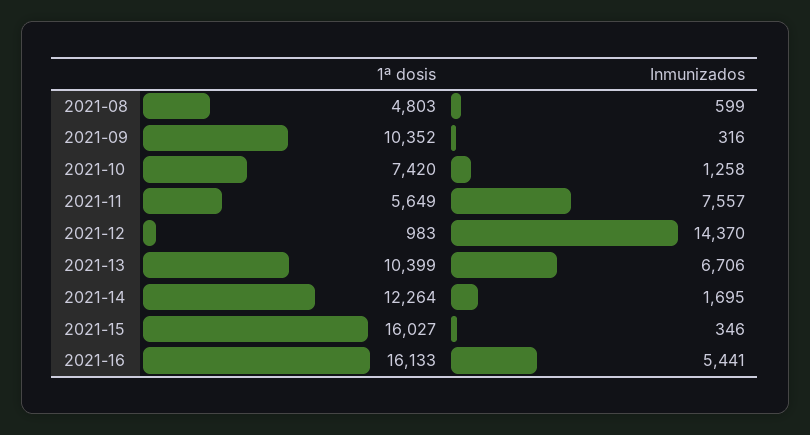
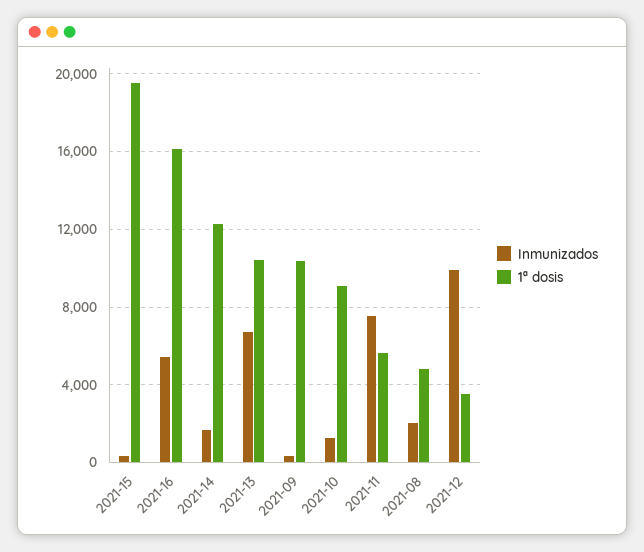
  {
    "1ª dosis": {
      "2021-08": 4803,
      "2021-09": 10352,
-     "2021-10": 7420,
+     "2021-10": 9000,
      "2021-11": 5649,
-     "2021-12": 983,
+     "2021-12": 3500,
      "2021-13": 10399,
      "2021-14": 12264,
-     "2021-15": 16027,
+     "2021-15": 19500,
      "2021-16": 16133
    },
    "Inmunizados": {
-     "2021-08": 599,
+     "2021-08": 2000,
      "2021-09": 316,
      "2021-10": 1258,
      "2021-11": 7557,
-     "2021-12": 14370,
+     "2021-12": 10000,
      "2021-13": 6706,
      "2021-14": 1695,
      "2021-15": 346,
      "2021-16": 5441
    }
  }

